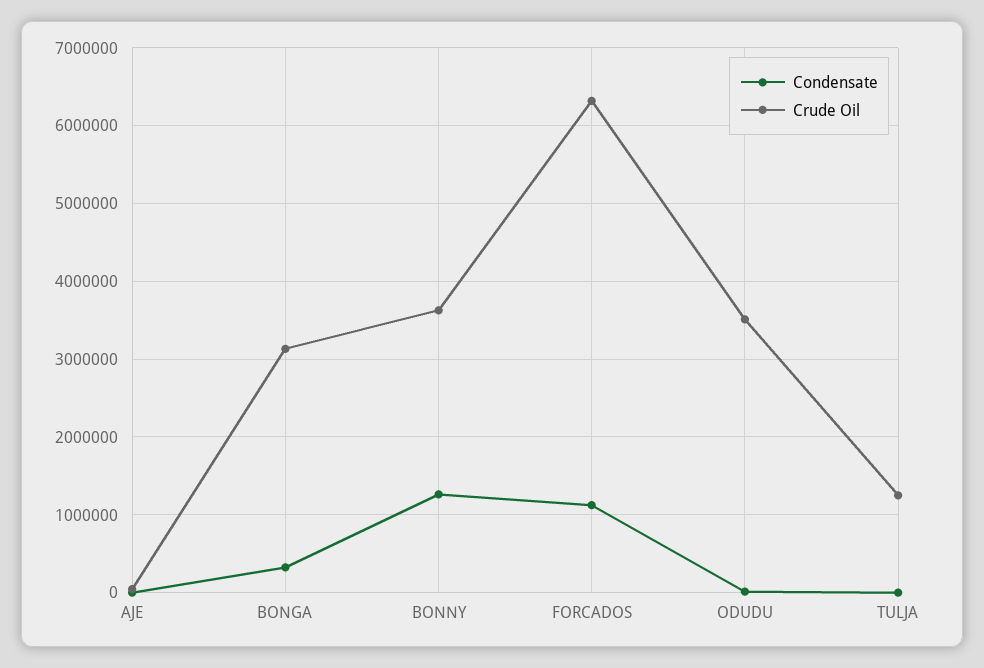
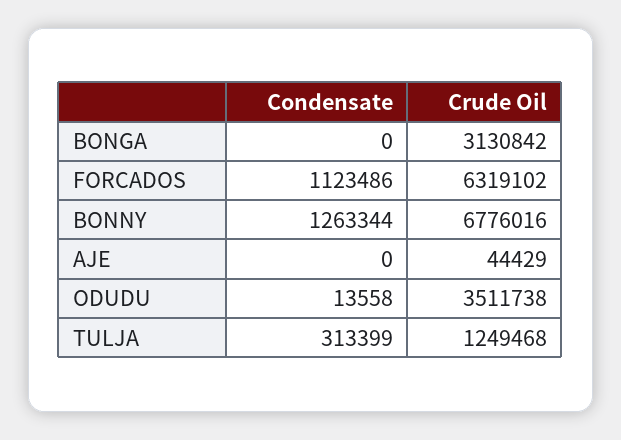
  {
    "Condensate": {
      "AJE": 0,
-     "BONGA": 300000,
+     "BONGA": 0,
      "BONNY": 1263344,
      "FORCADOS": 1123486,
      "ODUDU": 13558,
-     "TULJA": 0
+     "TULJA": 313399
    },
    "Crude Oil": {
      "AJE": 44429,
      "BONGA": 3130842,
-     "BONNY": 3600000,
+     "BONNY": 6776016,
      "FORCADOS": 6319102,
      "ODUDU": 3511738,
      "TULJA": 1249468
    }
  }

